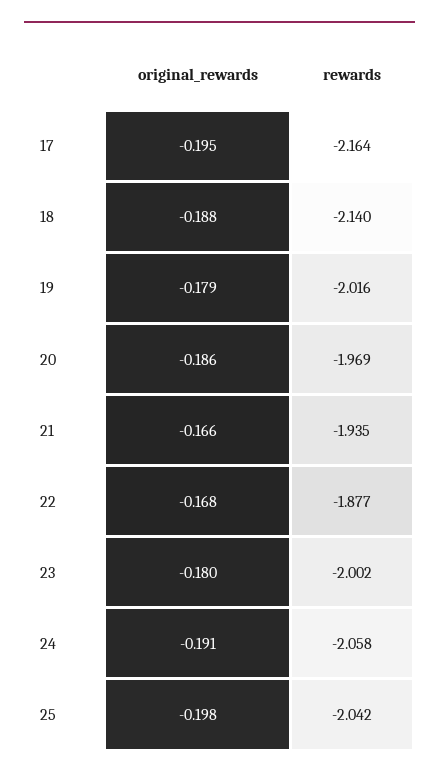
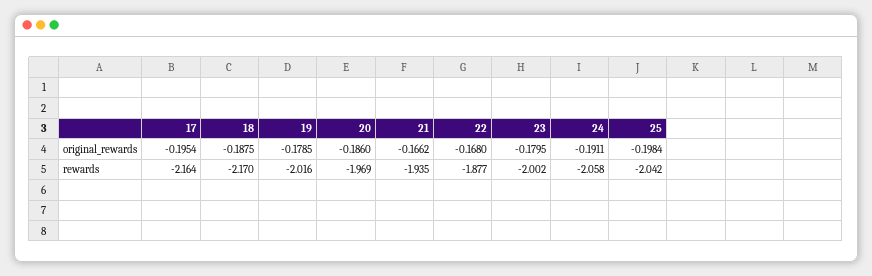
  {
    "original_rewards": {
      "17": -0.1954,
      "18": -0.1875,
      "19": -0.1785,
      "20": -0.186,
      "21": -0.1662,
      "22": -0.168,
      "23": -0.1795,
      "24": -0.1911,
      "25": -0.1984
    },
    "rewards": {
      "17": -2.164,
-     "18": -2.14,
+     "18": -2.17,
      "19": -2.016,
      "20": -1.969,
      "21": -1.935,
      "22": -1.877,
      "23": -2.002,
      "24": -2.058,
      "25": -2.042
    }
  }

